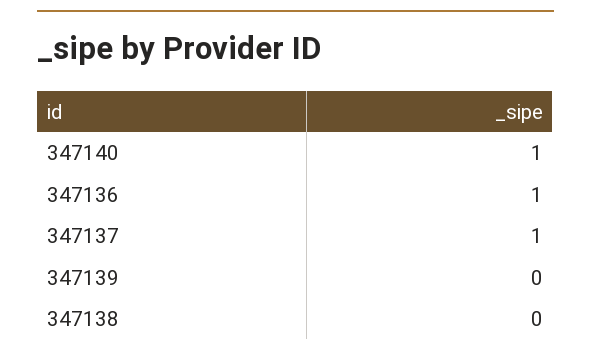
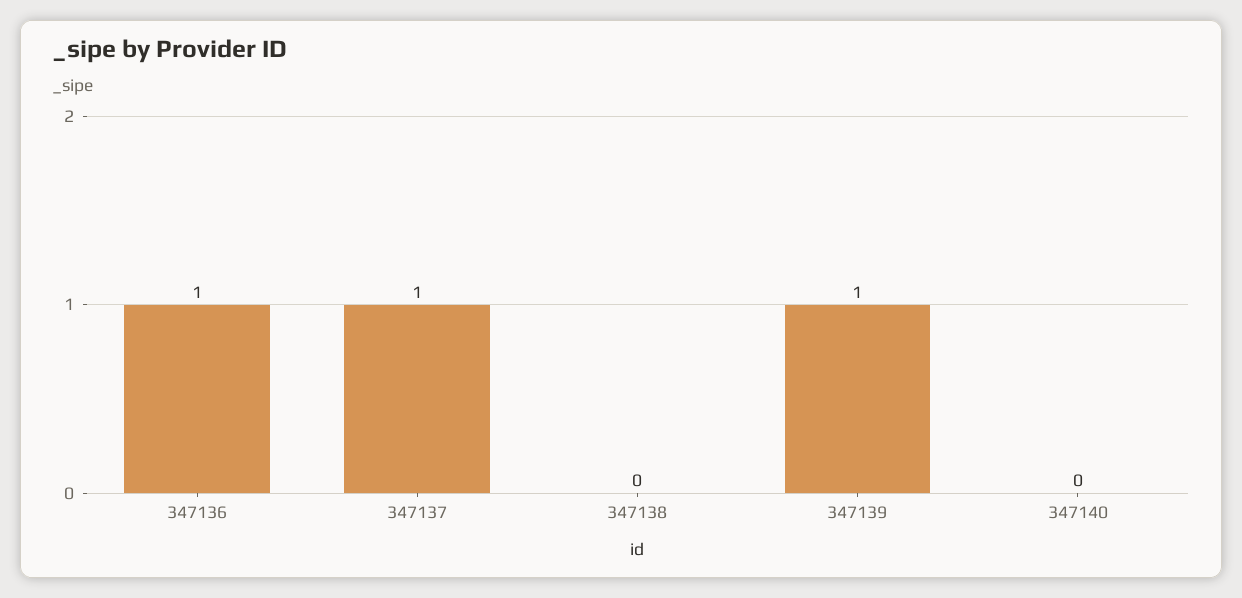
  {
-   "347140": 1,
+   "347140": 0,
    "347136": 1,
    "347137": 1,
-   "347139": 0,
+   "347139": 1,
    "347138": 0
  }

